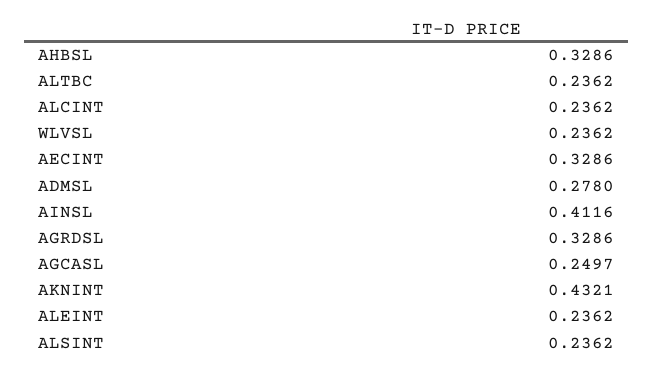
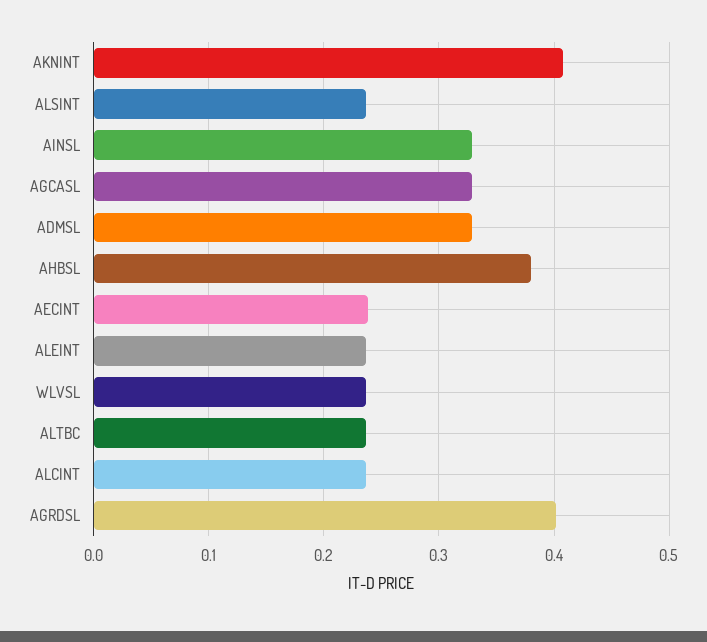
  {
-   "AHBSL": 0.3286,
+   "AHBSL": 0.38,
    "ALTBC": 0.2362,
    "ALCINT": 0.2362,
    "WLVSL": 0.2362,
-   "AECINT": 0.3286,
+   "AECINT": 0.24,
-   "ADMSL": 0.278,
+   "ADMSL": 0.33,
-   "AINSL": 0.4116,
+   "AINSL": 0.33,
-   "AGRDSL": 0.3286,
+   "AGRDSL": 0.4,
-   "AGCASL": 0.2497,
+   "AGCASL": 0.33,
-   "AKNINT": 0.4321,
+   "AKNINT": 0.41,
    "ALEINT": 0.2362,
    "ALSINT": 0.2362
  }

